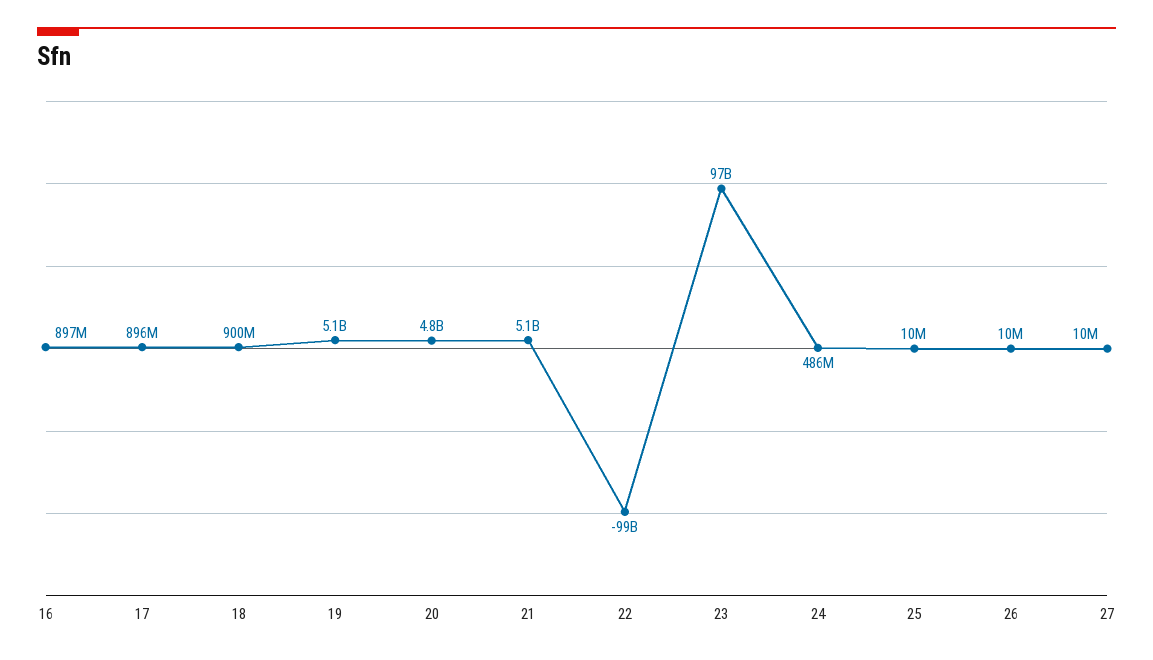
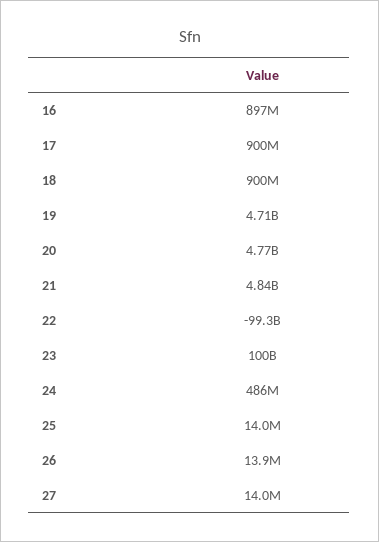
  {
    "16": 897000000,
-   "17": 896000000,
+   "17": 900000000,
    "18": 900000000,
-   "19": 5100000000,
+   "19": 4710000000,
    "20": 4770000000,
-   "21": 5100000000,
+   "21": 4840000000,
    "22": -99300000000,
-   "23": 97000000000,
+   "23": 100000000000,
    "24": 486000000,
-   "25": 10000000,
+   "25": 14000000,
-   "26": 10000000,
+   "26": 13900000,
-   "27": 10000000
+   "27": 14000000
  }

